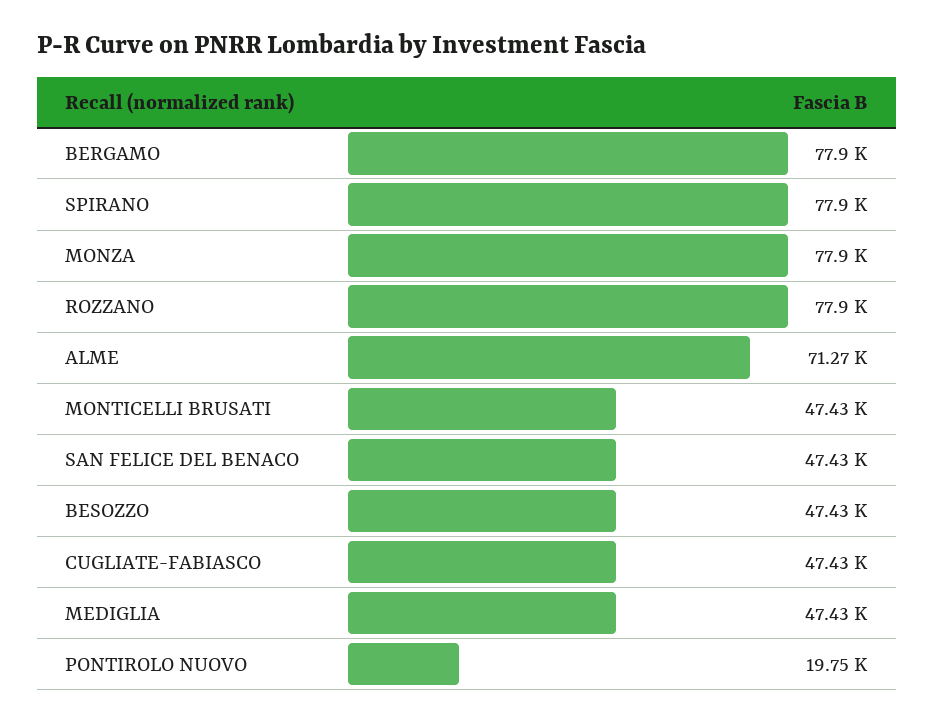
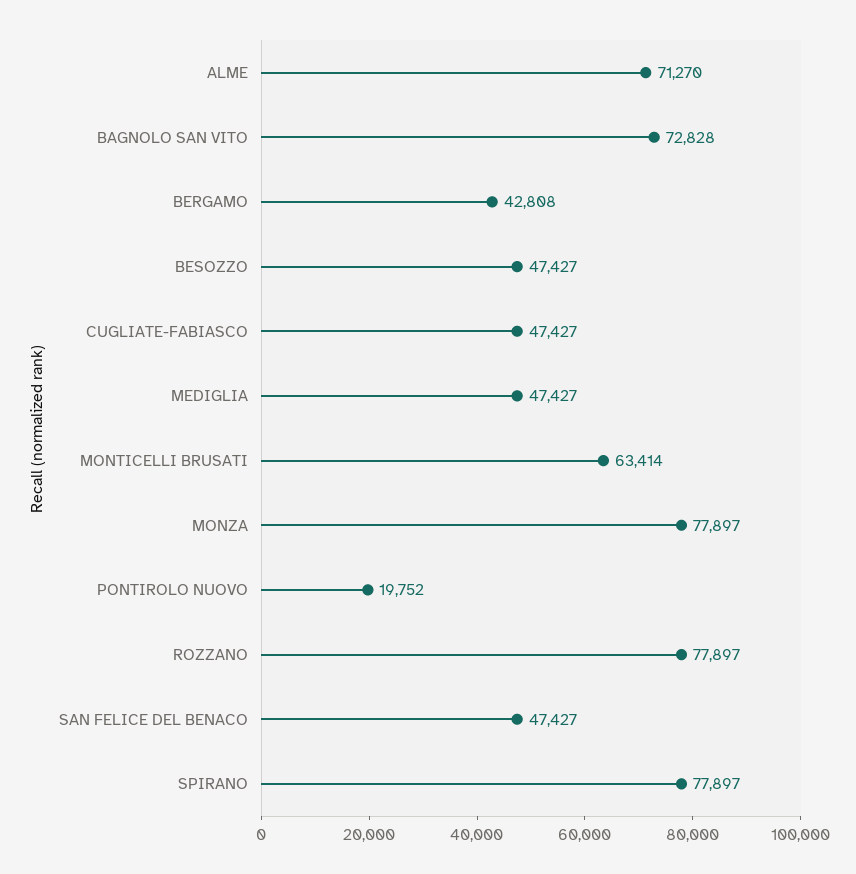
  {
-   "BERGAMO": 77900,
+   "BERGAMO": 42808,
    "SPIRANO": 77897,
    "MONZA": 77897,
    "ROZZANO": 77897,
    "ALME": 71270,
-   "MONTICELLI BRUSATI": 47430,
+   "MONTICELLI BRUSATI": 63414,
    "SAN FELICE DEL BENACO": 47427,
    "BESOZZO": 47427,
    "CUGLIATE-FABIASCO": 47427,
    "MEDIGLIA": 47427,
-   "PONTIROLO NUOVO": 19752
+   "PONTIROLO NUOVO": 19752,
+   "BAGNOLO SAN VITO": 72828
  }

